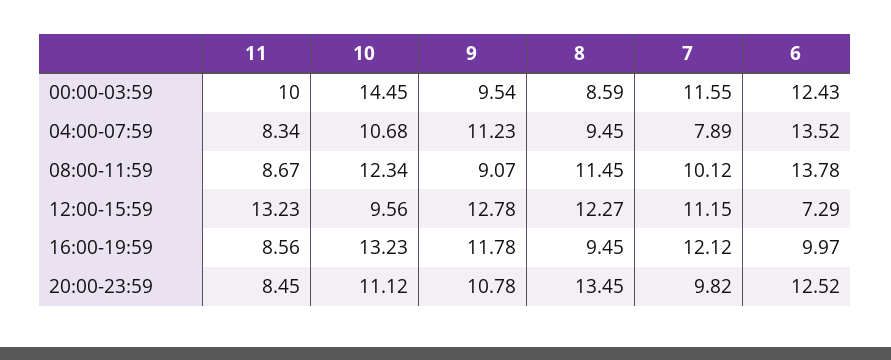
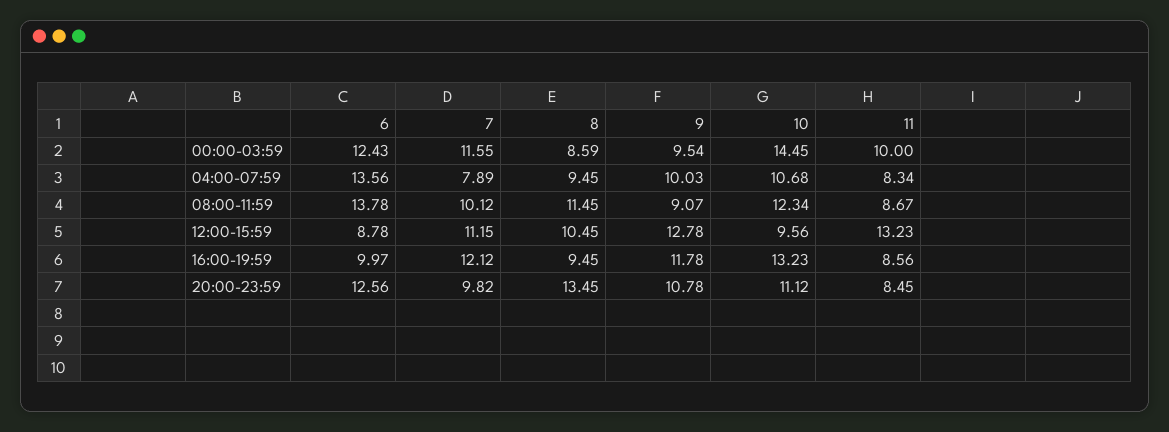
  {
    "11": {
      "00:00-03:59": 10,
      "04:00-07:59": 8.34,
      "08:00-11:59": 8.67,
      "12:00-15:59": 13.23,
      "16:00-19:59": 8.56,
      "20:00-23:59": 8.45
    },
    "10": {
      "00:00-03:59": 14.45,
      "04:00-07:59": 10.68,
      "08:00-11:59": 12.34,
      "12:00-15:59": 9.56,
      "16:00-19:59": 13.23,
      "20:00-23:59": 11.12
    },
    "9": {
      "00:00-03:59": 9.54,
-     "04:00-07:59": 11.23,
+     "04:00-07:59": 10.03,
      "08:00-11:59": 9.07,
      "12:00-15:59": 12.78,
      "16:00-19:59": 11.78,
      "20:00-23:59": 10.78
    },
    "8": {
      "00:00-03:59": 8.59,
      "04:00-07:59": 9.45,
      "08:00-11:59": 11.45,
-     "12:00-15:59": 12.27,
+     "12:00-15:59": 10.45,
      "16:00-19:59": 9.45,
      "20:00-23:59": 13.45
    },
    "7": {
      "00:00-03:59": 11.55,
      "04:00-07:59": 7.89,
      "08:00-11:59": 10.12,
      "12:00-15:59": 11.15,
      "16:00-19:59": 12.12,
      "20:00-23:59": 9.82
    },
    "6": {
      "00:00-03:59": 12.43,
-     "04:00-07:59": 13.52,
+     "04:00-07:59": 13.56,
      "08:00-11:59": 13.78,
-     "12:00-15:59": 7.29,
+     "12:00-15:59": 8.78,
      "16:00-19:59": 9.97,
-     "20:00-23:59": 12.52
+     "20:00-23:59": 12.56
    }
  }

